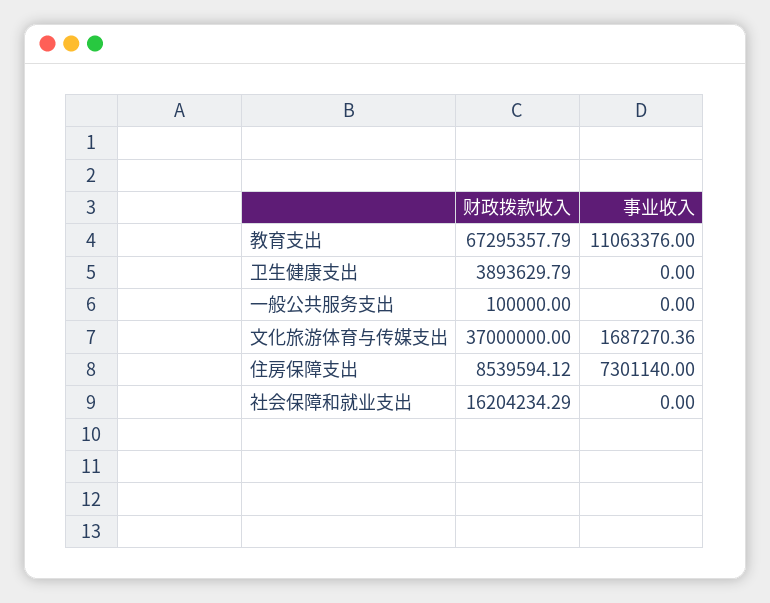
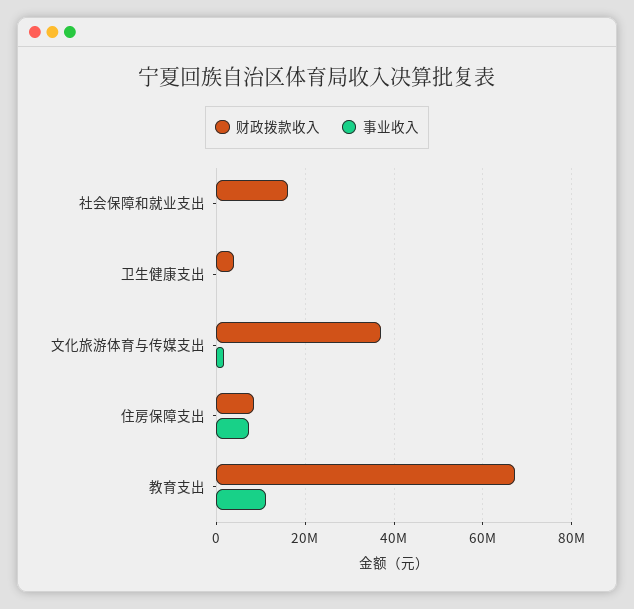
  {
    "财政拨款收入": {
      "教育支出": 67295357.79,
      "卫生健康支出": 3893629.79,
-     "一般公共服务支出": 100000,
      "文化旅游体育与传媒支出": 37000000,
      "住房保障支出": 8539594.12,
      "社会保障和就业支出": 16204234.29
    },
    "事业收入": {
      "教育支出": 11063376,
      "卫生健康支出": 0,
-     "一般公共服务支出": 0,
      "文化旅游体育与传媒支出": 1687270.36,
      "住房保障支出": 7301140,
      "社会保障和就业支出": 0
    }
  }

